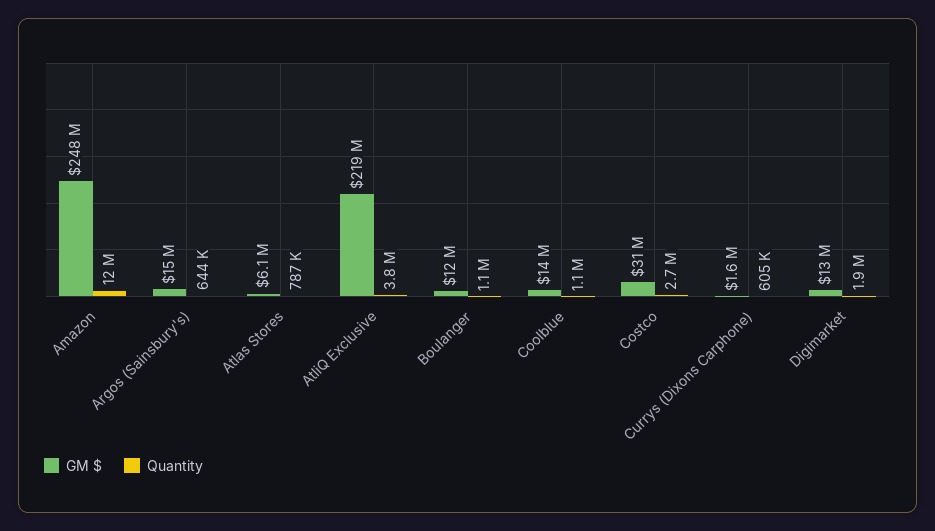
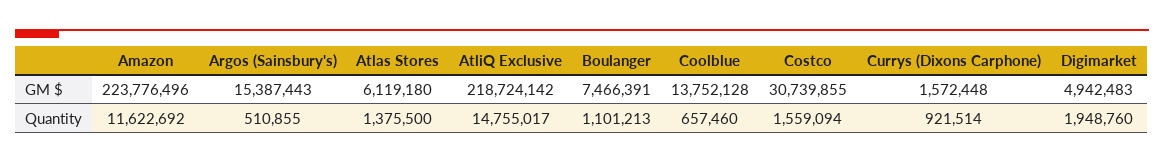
  {
    "GM $": {
-     "Amazon": 248000000,
+     "Amazon": 223776496,
      "Argos (Sainsbury's)": 15387443,
      "Atlas Stores": 6119180,
      "AtliQ Exclusive": 218724142,
-     "Boulanger": 12000000,
+     "Boulanger": 7466391,
      "Coolblue": 13752128,
      "Costco": 30739855,
      "Currys (Dixons Carphone)": 1572448,
-     "Digimarket": 13000000
+     "Digimarket": 4942483
    },
    "Quantity": {
      "Amazon": 11622692,
-     "Argos (Sainsbury's)": 644000,
+     "Argos (Sainsbury's)": 510855,
-     "Atlas Stores": 787000,
+     "Atlas Stores": 1375500,
-     "AtliQ Exclusive": 3800000,
+     "AtliQ Exclusive": 14755017,
      "Boulanger": 1101213,
-     "Coolblue": 1100000,
+     "Coolblue": 657460,
-     "Costco": 2700000,
+     "Costco": 1559094,
-     "Currys (Dixons Carphone)": 605000,
+     "Currys (Dixons Carphone)": 921514,
      "Digimarket": 1948760
    }
  }

